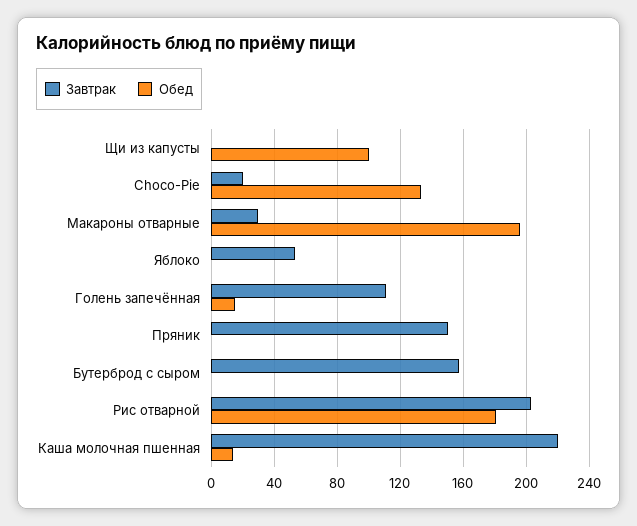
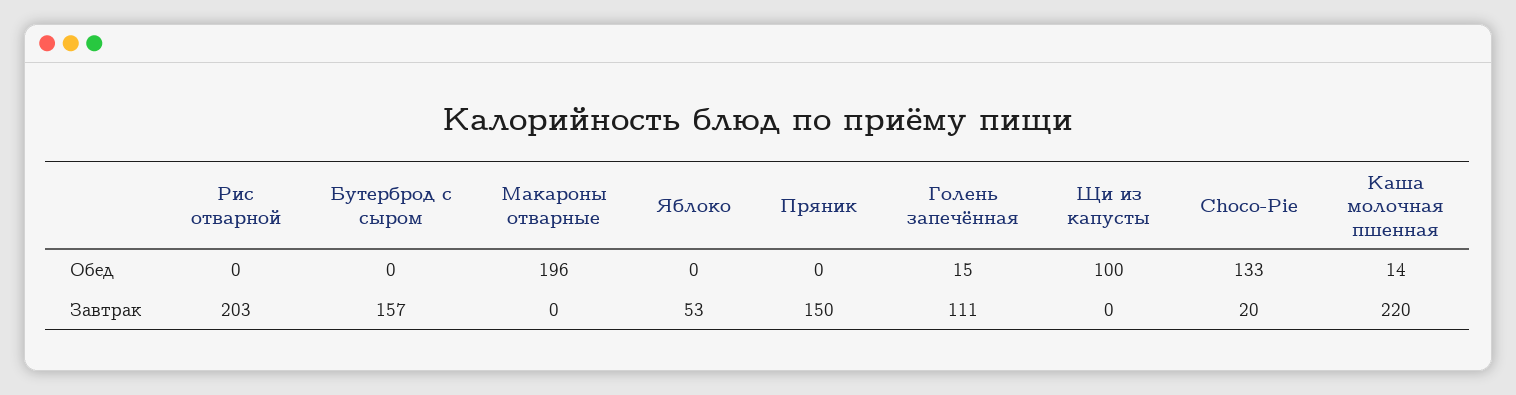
  {
    "Завтрак": {
      "Щи из капусты": 0,
      "Choco-Pie": 20,
-     "Макароны отварные": 30,
+     "Макароны отварные": 0,
      "Яблоко": 53,
      "Голень запечённая": 111,
      "Пряник": 150,
      "Бутерброд с сыром": 157,
      "Рис отварной": 203,
      "Каша молочная пшенная": 220
    },
    "Обед": {
      "Щи из капусты": 100,
      "Choco-Pie": 133,
      "Макароны отварные": 196,
      "Яблоко": 0,
      "Голень запечённая": 15,
      "Пряник": 0,
      "Бутерброд с сыром": 0,
-     "Рис отварной": 180,
+     "Рис отварной": 0,
      "Каша молочная пшенная": 14
    }
  }

